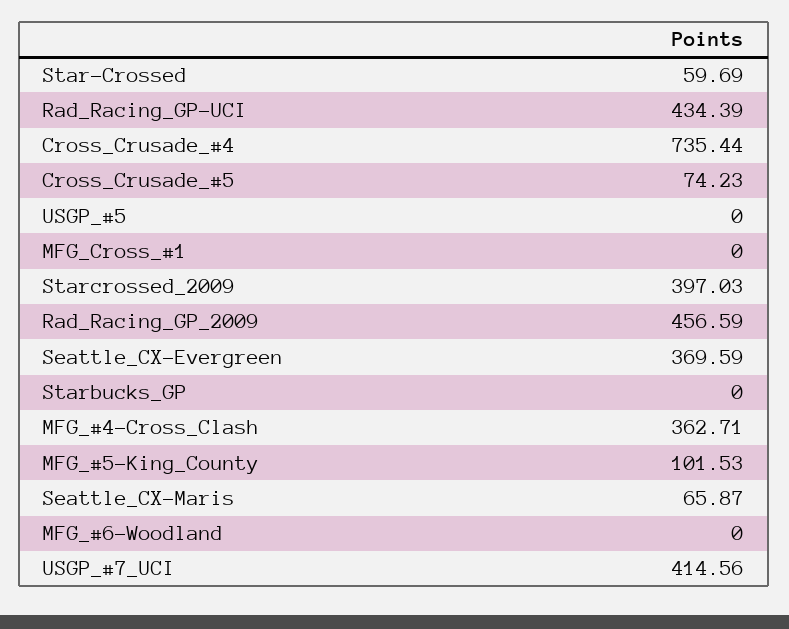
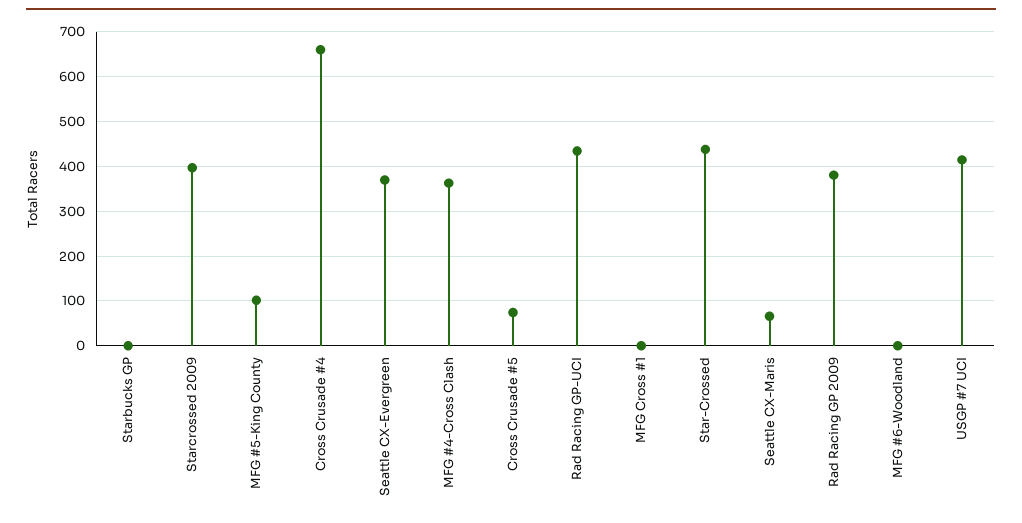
  {
-   "Star-Crossed": 59.69,
+   "Star-Crossed": 440,
    "Rad_Racing_GP-UCI": 434.39,
-   "Cross_Crusade_#4": 735.44,
+   "Cross_Crusade_#4": 660,
    "Cross_Crusade_#5": 74.23,
-   "USGP_#5": 0,
    "MFG_Cross_#1": 0,
    "Starcrossed_2009": 397.03,
-   "Rad_Racing_GP_2009": 456.59,
+   "Rad_Racing_GP_2009": 380,
    "Seattle_CX-Evergreen": 369.59,
    "Starbucks_GP": 0,
    "MFG_#4-Cross_Clash": 362.71,
    "MFG_#5-King_County": 101.53,
    "Seattle_CX-Maris": 65.87,
    "MFG_#6-Woodland": 0,
    "USGP_#7_UCI": 414.56
  }

